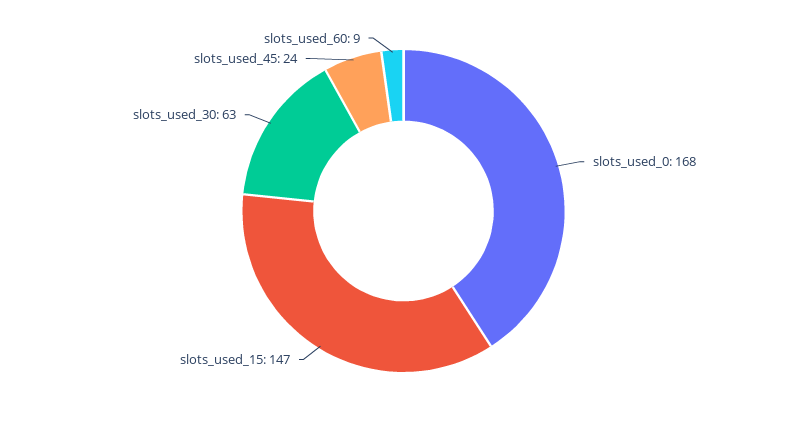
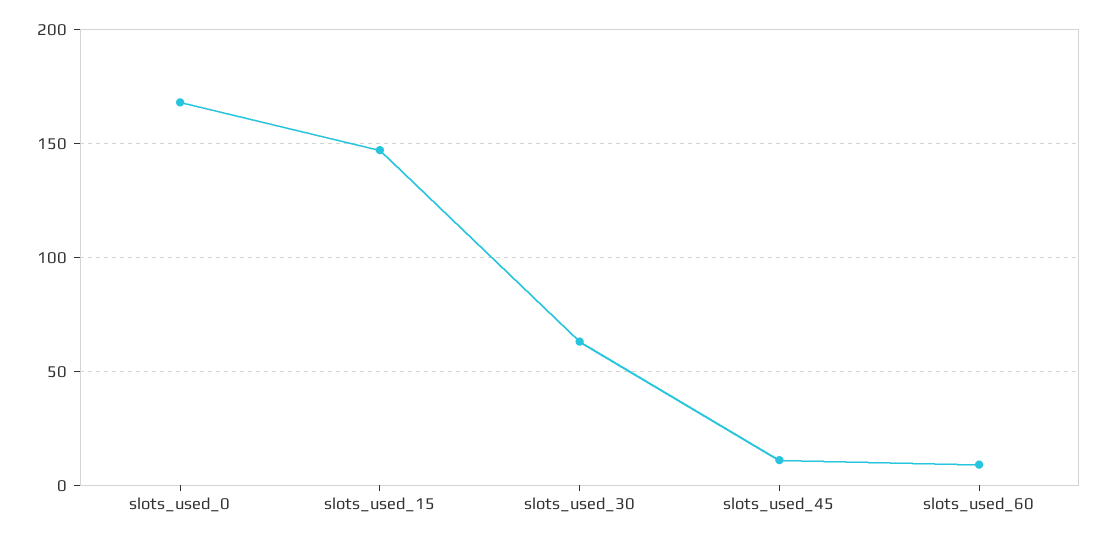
  {
    "slots_used_0": 168,
    "slots_used_15": 147,
    "slots_used_30": 63,
-   "slots_used_45": 24,
+   "slots_used_45": 10,
    "slots_used_60": 9
  }

